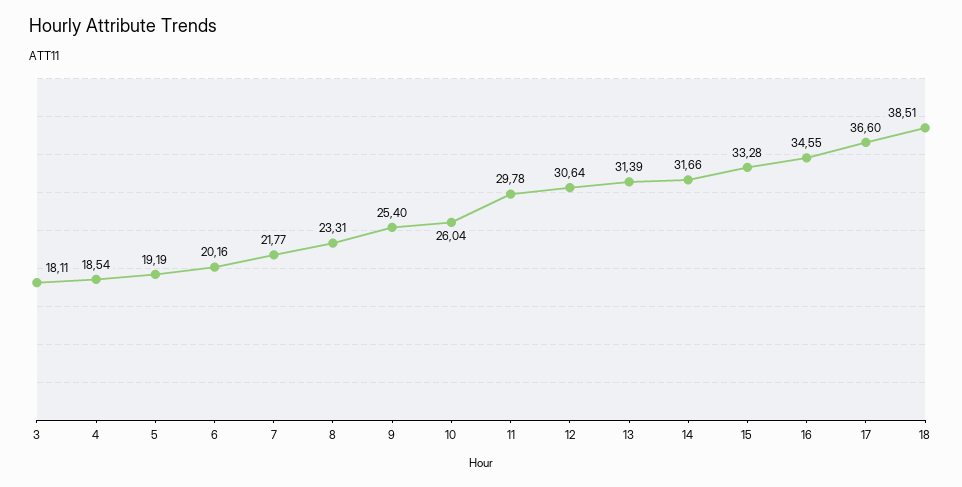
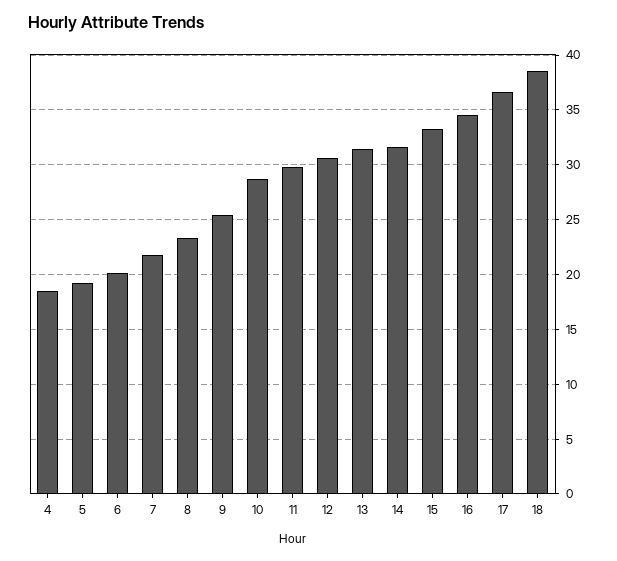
  {
-   "3": 18.11,
    "4": 18.54,
    "5": 19.19,
    "6": 20.16,
    "7": 21.77,
    "8": 23.31,
    "9": 25.4,
-   "10": 26.04,
+   "10": 29,
    "11": 29.78,
    "12": 30.64,
    "13": 31.39,
    "14": 31.66,
    "15": 33.28,
    "16": 34.55,
    "17": 36.6,
    "18": 38.51
  }

